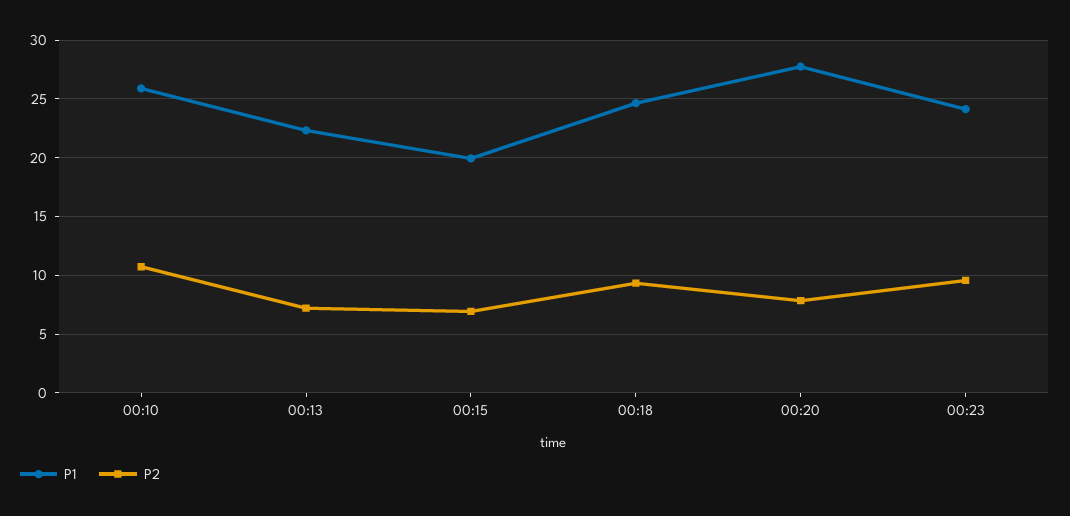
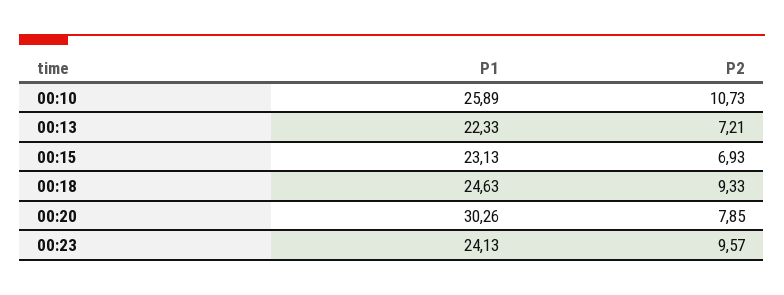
  {
    "P1": {
      "00:10": 25.89,
      "00:13": 22.33,
-     "00:15": 20,
+     "00:15": 23.13,
      "00:18": 24.63,
-     "00:20": 28,
+     "00:20": 30.26,
      "00:23": 24.13
    },
    "P2": {
      "00:10": 10.73,
      "00:13": 7.21,
      "00:15": 6.93,
      "00:18": 9.33,
      "00:20": 7.85,
      "00:23": 9.57
    }
  }

